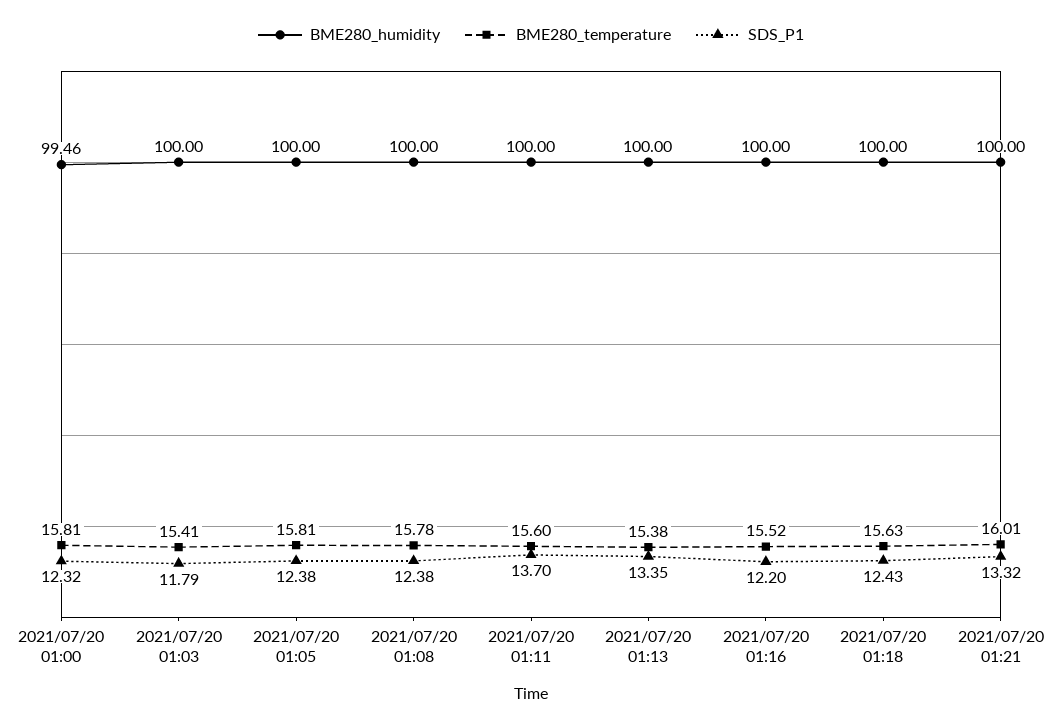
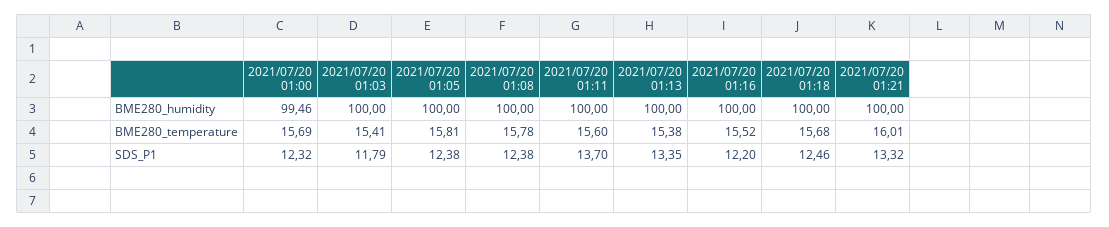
  {
    "BME280_humidity": {
      "2021/07/20 01:00": 99.46,
      "2021/07/20 01:03": 100,
      "2021/07/20 01:05": 100,
      "2021/07/20 01:08": 100,
      "2021/07/20 01:11": 100,
      "2021/07/20 01:13": 100,
      "2021/07/20 01:16": 100,
      "2021/07/20 01:18": 100,
      "2021/07/20 01:21": 100
    },
    "BME280_temperature": {
-     "2021/07/20 01:00": 15.81,
+     "2021/07/20 01:00": 15.69,
      "2021/07/20 01:03": 15.41,
      "2021/07/20 01:05": 15.81,
      "2021/07/20 01:08": 15.78,
      "2021/07/20 01:11": 15.6,
      "2021/07/20 01:13": 15.38,
      "2021/07/20 01:16": 15.52,
-     "2021/07/20 01:18": 15.63,
+     "2021/07/20 01:18": 15.68,
      "2021/07/20 01:21": 16.01
    },
    "SDS_P1": {
      "2021/07/20 01:00": 12.32,
      "2021/07/20 01:03": 11.79,
      "2021/07/20 01:05": 12.38,
      "2021/07/20 01:08": 12.38,
      "2021/07/20 01:11": 13.7,
      "2021/07/20 01:13": 13.35,
      "2021/07/20 01:16": 12.2,
-     "2021/07/20 01:18": 12.43,
+     "2021/07/20 01:18": 12.46,
      "2021/07/20 01:21": 13.32
    }
  }

